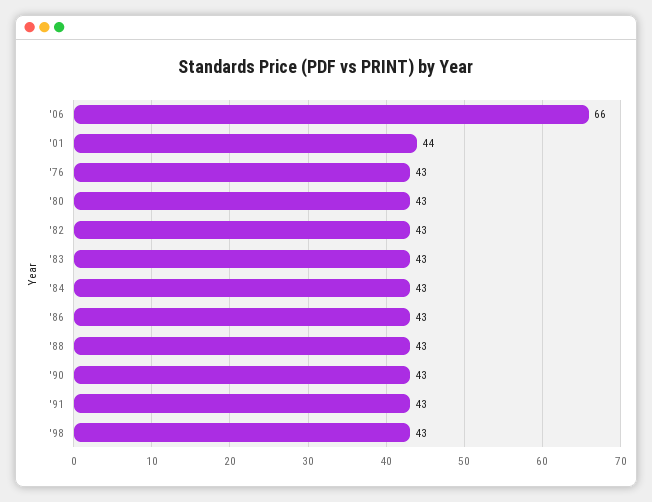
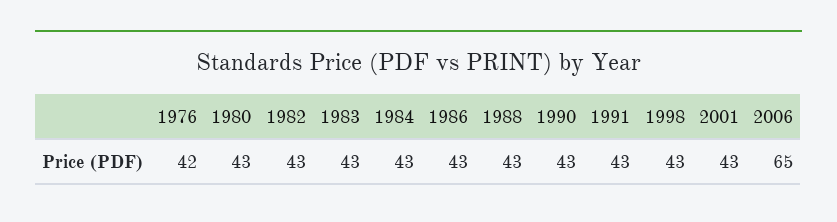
  {
-   "'06": 66,
+   "'06": 65,
-   "'01": 44,
+   "'01": 43,
-   "'76": 43,
+   "'76": 42,
    "'80": 43,
    "'82": 43,
    "'83": 43,
    "'84": 43,
    "'86": 43,
    "'88": 43,
    "'90": 43,
    "'91": 43,
    "'98": 43
  }

